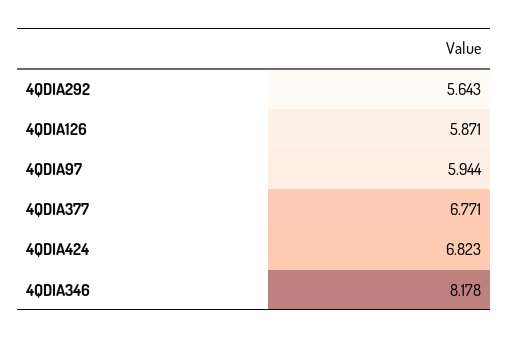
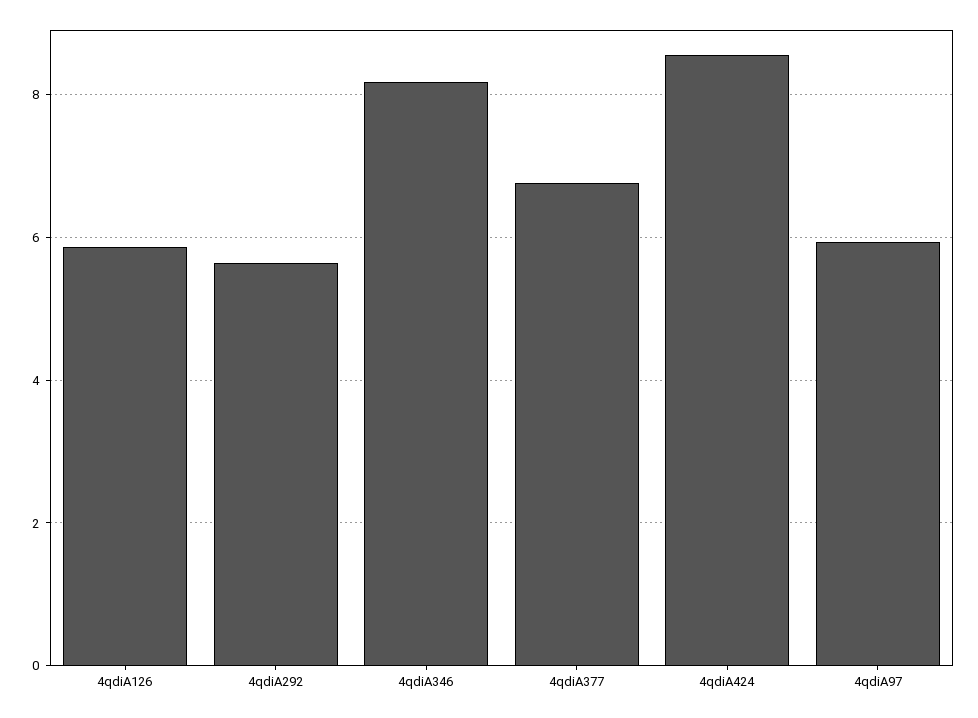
  {
    "4QDIA292": 5.643,
    "4QDIA126": 5.871,
    "4QDIA97": 5.944,
    "4QDIA377": 6.771,
-   "4QDIA424": 6.823,
+   "4QDIA424": 8.6,
    "4QDIA346": 8.178
  }

